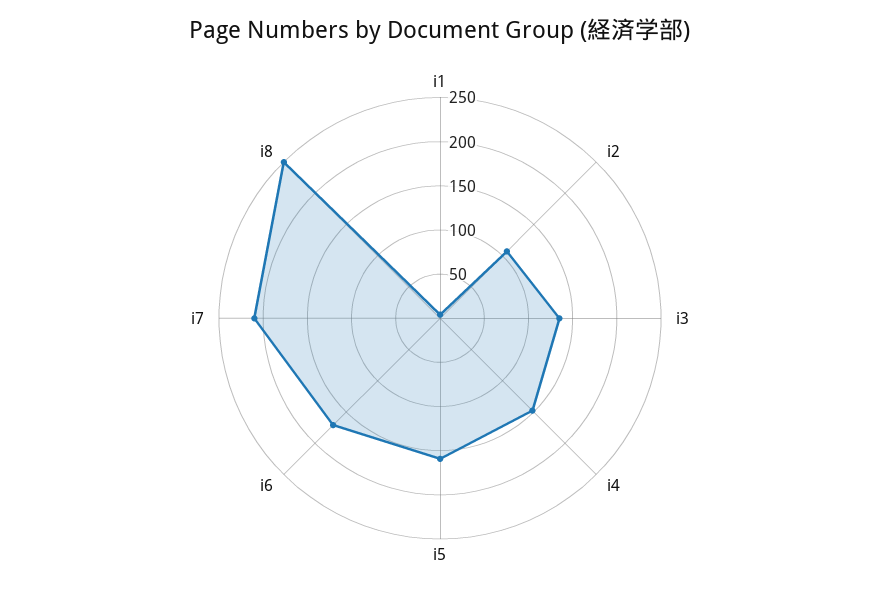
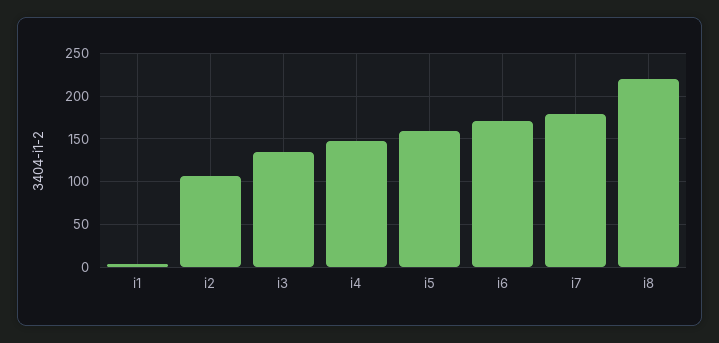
  {
    "i1": 0,
    "i2": 110,
    "i3": 140,
    "i4": 150,
    "i5": 160,
    "i6": 170,
-   "i7": 210,
+   "i7": 180,
-   "i8": 250
+   "i8": 220
  }

